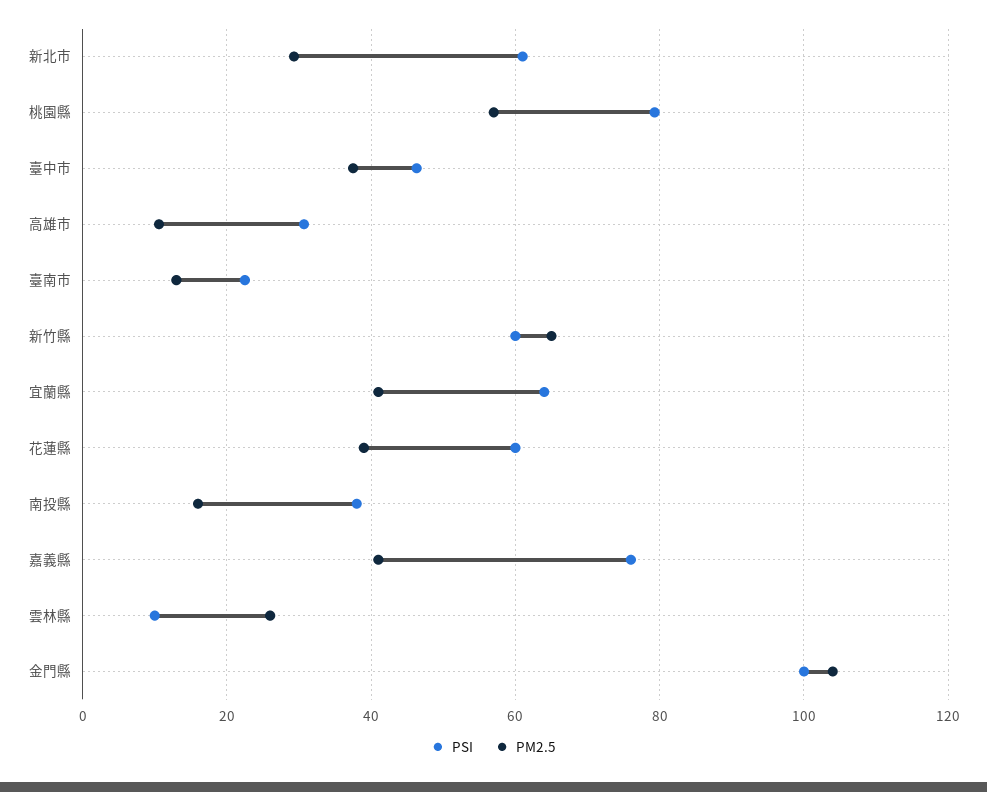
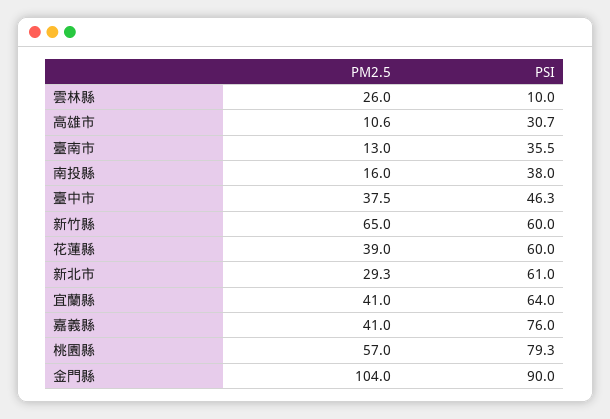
  {
    "PSI": {
      "新北市": 61,
      "桃園縣": 79.3,
      "臺中市": 46.3,
      "高雄市": 30.7,
-     "臺南市": 22,
+     "臺南市": 35.5,
      "新竹縣": 60,
      "宜蘭縣": 64,
      "花蓮縣": 60,
      "南投縣": 38,
      "嘉義縣": 76,
      "雲林縣": 10,
-     "金門縣": 100
+     "金門縣": 90
    },
    "PM2.5": {
      "新北市": 29.3,
      "桃園縣": 57,
      "臺中市": 37.5,
      "高雄市": 10.6,
      "臺南市": 13,
      "新竹縣": 65,
      "宜蘭縣": 41,
      "花蓮縣": 39,
      "南投縣": 16,
      "嘉義縣": 41,
      "雲林縣": 26,
      "金門縣": 104
    }
  }

